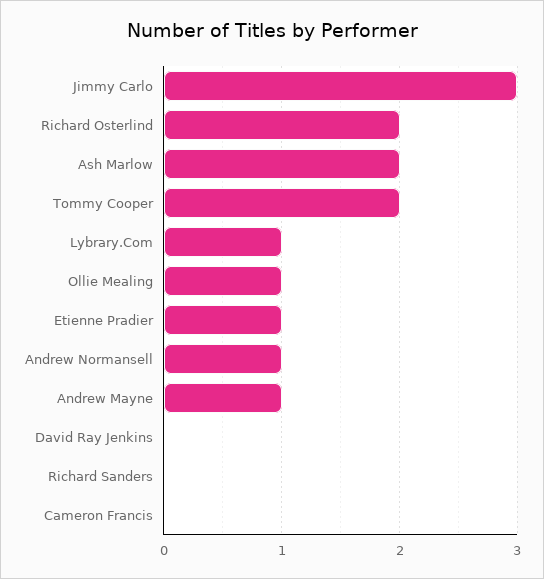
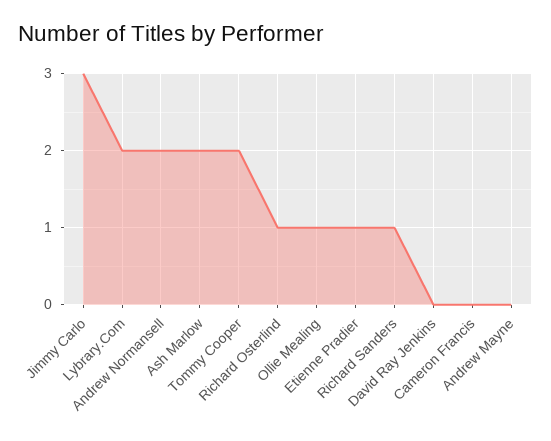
  {
    "Jimmy Carlo": 3,
-   "Richard Osterlind": 2,
+   "Richard Osterlind": 1,
    "Ash Marlow": 2,
    "Tommy Cooper": 2,
-   "Lybrary.Com": 1,
+   "Lybrary.Com": 2,
    "Ollie Mealing": 1,
    "Etienne Pradier": 1,
-   "Andrew Normansell": 1,
+   "Andrew Normansell": 2,
-   "Andrew Mayne": 1,
+   "Andrew Mayne": 0,
    "David Ray Jenkins": 0,
-   "Richard Sanders": 0,
+   "Richard Sanders": 1,
    "Cameron Francis": 0
  }

